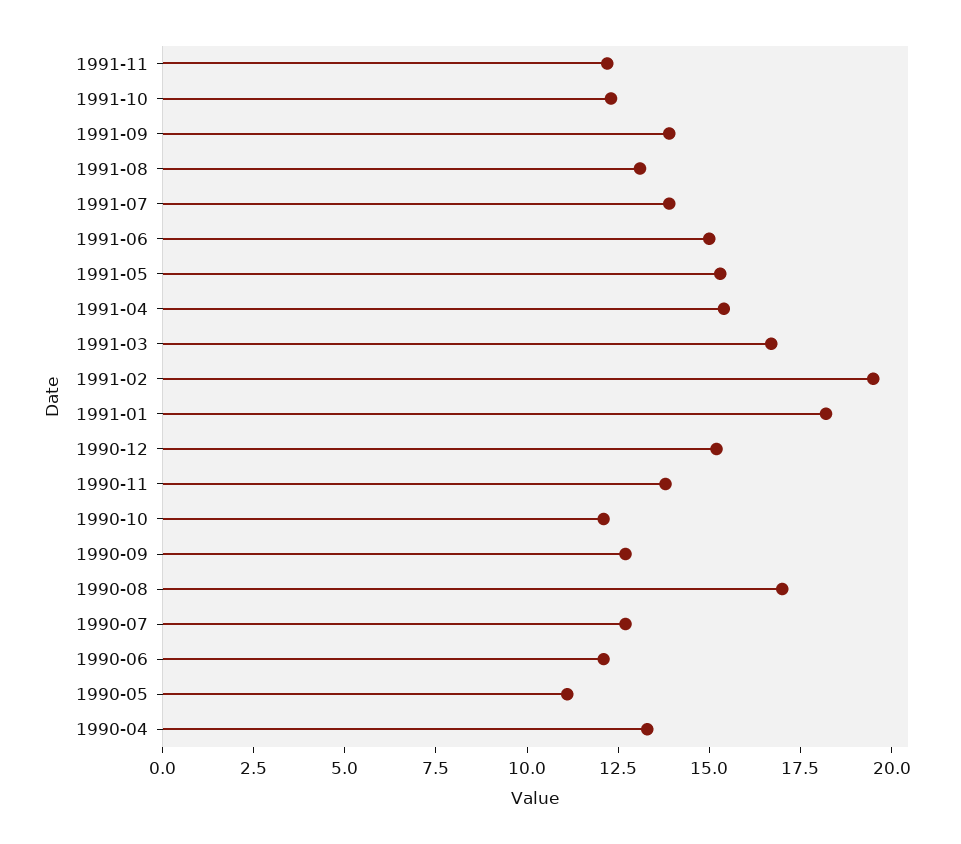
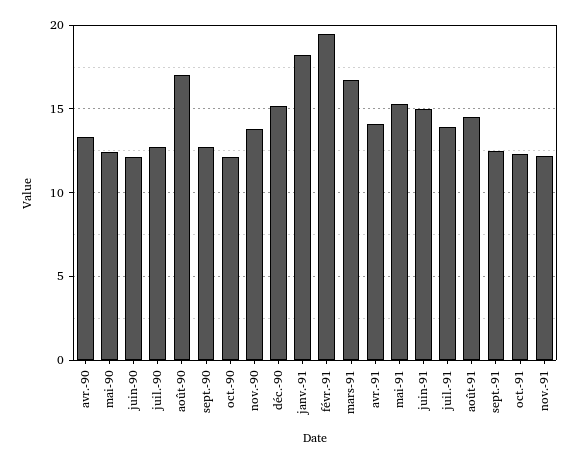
  {
    "1991-11": 12,
    "1991-10": 12.5,
-   "1991-09": 14,
+   "1991-09": 12.5,
-   "1991-08": 13,
+   "1991-08": 14.5,
    "1991-07": 14,
    "1991-06": 15,
    "1991-05": 15.5,
-   "1991-04": 15.5,
+   "1991-04": 14,
    "1991-03": 16.5,
    "1991-02": 19.5,
    "1991-01": 18,
    "1990-12": 15,
    "1990-11": 14,
    "1990-10": 12,
    "1990-09": 12.5,
    "1990-08": 17,
    "1990-07": 12.5,
    "1990-06": 12,
-   "1990-05": 11,
+   "1990-05": 12.5,
    "1990-04": 13.5
  }

